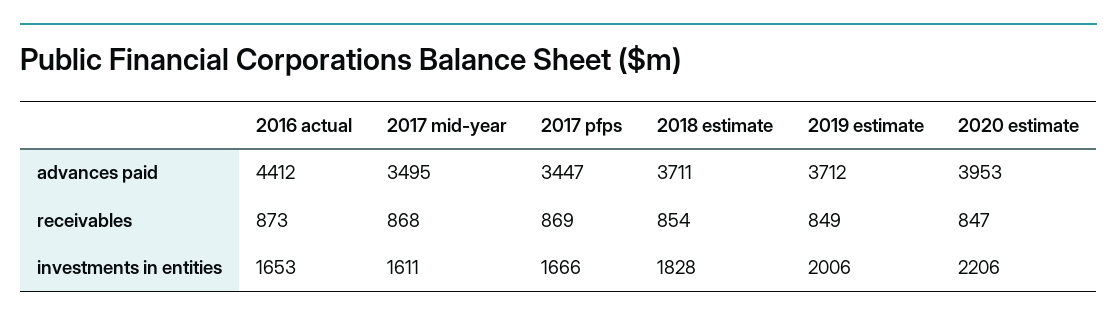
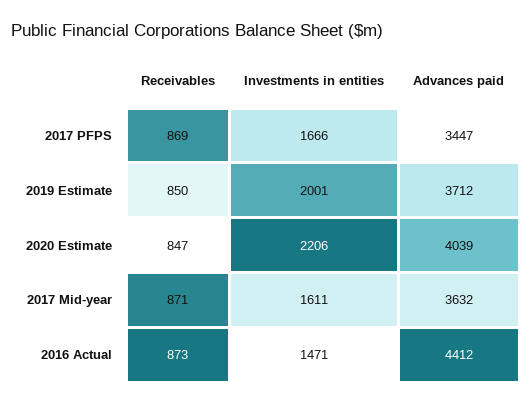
  {
    "2016 actual": {
      "advances paid": 4412,
      "receivables": 873,
-     "investments in entities": 1653
+     "investments in entities": 1471
    },
    "2017 mid-year": {
-     "advances paid": 3495,
+     "advances paid": 3632,
-     "receivables": 868,
+     "receivables": 871,
      "investments in entities": 1611
    },
    "2017 pfps": {
      "advances paid": 3447,
      "receivables": 869,
      "investments in entities": 1666
    },
-   "2018 estimate": {
-     "advances paid": 3711,
-     "receivables": 854,
-     "investments in entities": 1828
-   },
    "2019 estimate": {
      "advances paid": 3712,
-     "receivables": 849,
+     "receivables": 850,
-     "investments in entities": 2006
+     "investments in entities": 2001
    },
    "2020 estimate": {
-     "advances paid": 3953,
+     "advances paid": 4039,
      "receivables": 847,
      "investments in entities": 2206
    }
  }

